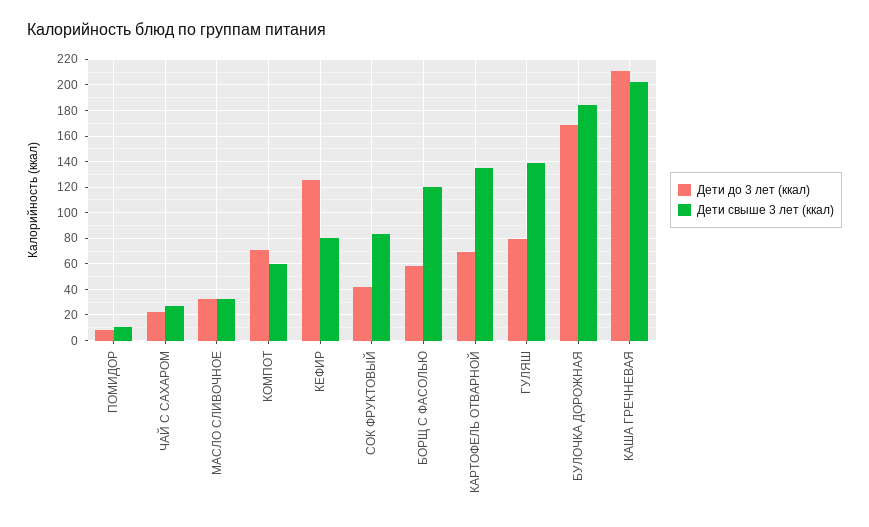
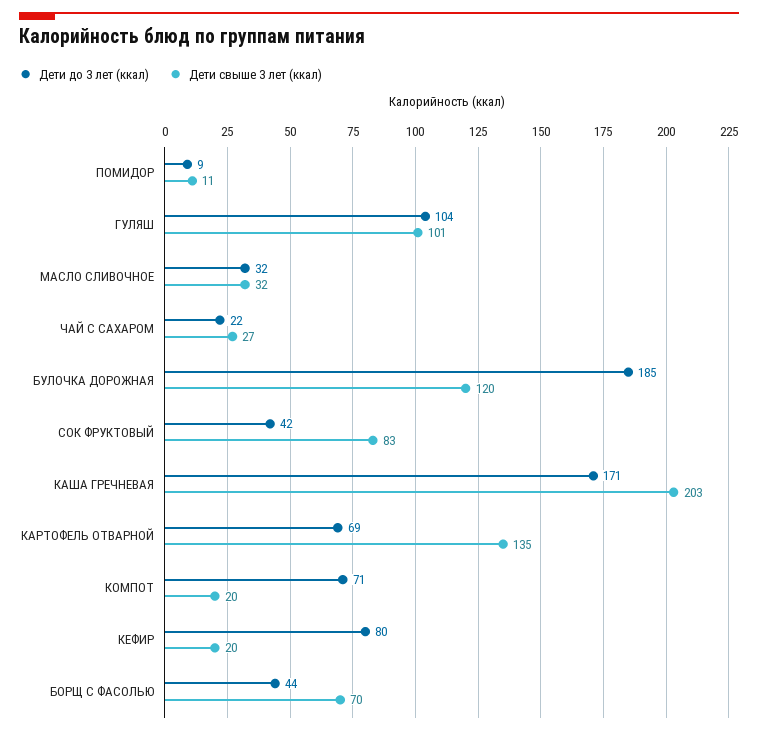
  {
    "Дети до 3 лет (ккал)": {
      "ПОМИДОР": 9,
      "ЧАЙ С САХАРОМ": 22,
      "МАСЛО СЛИВОЧНОЕ": 32,
      "КОМПОТ": 71,
-     "КЕФИР": 125,
+     "КЕФИР": 80,
      "СОК ФРУКТОВЫЙ": 42,
-     "БОРЩ С ФАСОЛЬЮ": 60,
+     "БОРЩ С ФАСОЛЬЮ": 44,
      "КАРТОФЕЛЬ ОТВАРНОЙ": 69,
-     "ГУЛЯШ": 80,
+     "ГУЛЯШ": 104,
-     "БУЛОЧКА ДОРОЖНАЯ": 170,
+     "БУЛОЧКА ДОРОЖНАЯ": 185,
-     "КАША ГРЕЧНЕВАЯ": 210
+     "КАША ГРЕЧНЕВАЯ": 171
    },
    "Дети свыше 3 лет (ккал)": {
      "ПОМИДОР": 11,
      "ЧАЙ С САХАРОМ": 27,
      "МАСЛО СЛИВОЧНОЕ": 32,
-     "КОМПОТ": 60,
+     "КОМПОТ": 20,
-     "КЕФИР": 80,
+     "КЕФИР": 20,
      "СОК ФРУКТОВЫЙ": 83,
-     "БОРЩ С ФАСОЛЬЮ": 120,
+     "БОРЩ С ФАСОЛЬЮ": 70,
      "КАРТОФЕЛЬ ОТВАРНОЙ": 135,
-     "ГУЛЯШ": 140,
+     "ГУЛЯШ": 101,
-     "БУЛОЧКА ДОРОЖНАЯ": 185,
+     "БУЛОЧКА ДОРОЖНАЯ": 120,
      "КАША ГРЕЧНЕВАЯ": 203
    }
  }

